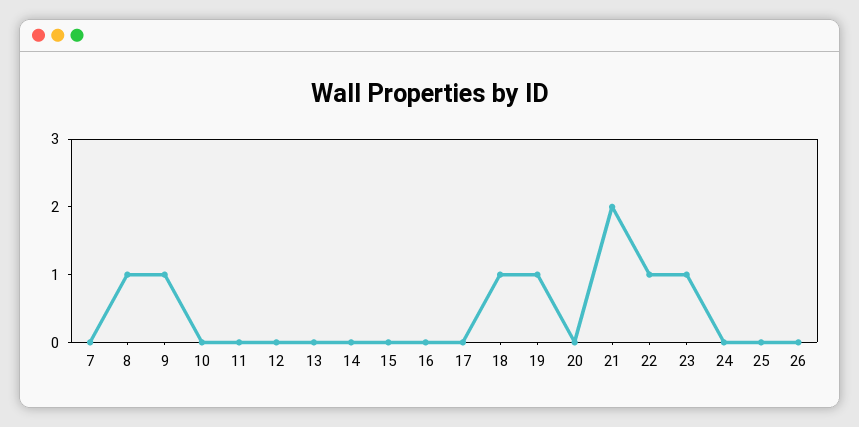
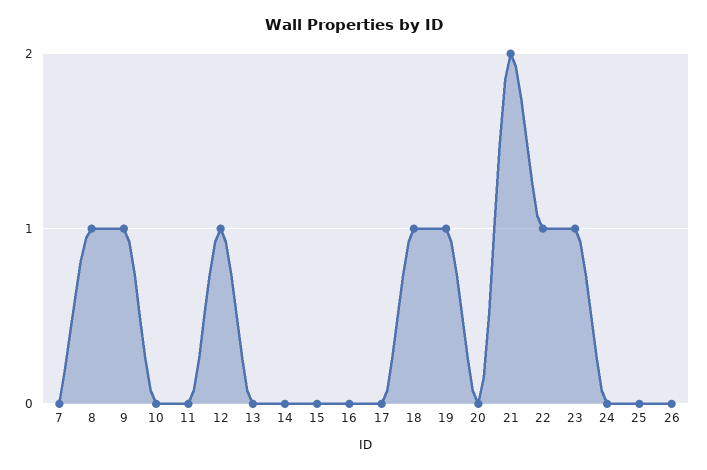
  {
    "7": 0,
    "8": 1,
    "9": 1,
    "10": 0,
    "11": 0,
-   "12": 0,
+   "12": 1,
    "13": 0,
    "14": 0,
    "15": 0,
    "16": 0,
    "17": 0,
    "18": 1,
    "19": 1,
    "20": 0,
    "21": 2,
    "22": 1,
    "23": 1,
    "24": 0,
    "25": 0,
    "26": 0
  }

